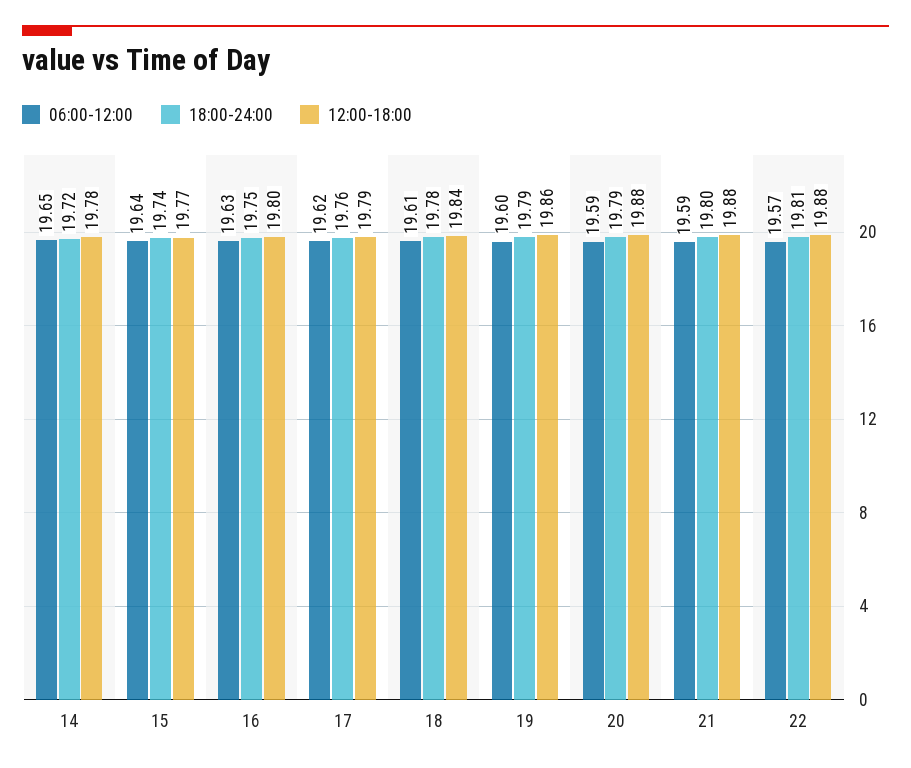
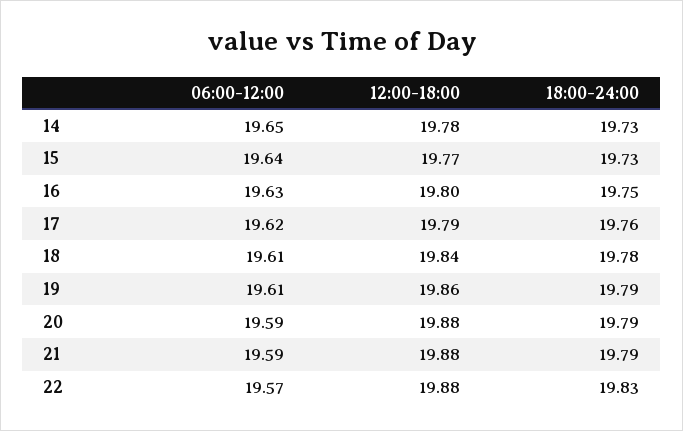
  {
    "06:00-12:00": {
      "14": 19.65,
      "15": 19.64,
      "16": 19.63,
      "17": 19.62,
      "18": 19.61,
-     "19": 19.6,
+     "19": 19.61,
      "20": 19.59,
      "21": 19.59,
      "22": 19.57
    },
    "18:00-24:00": {
-     "14": 19.72,
+     "14": 19.73,
-     "15": 19.74,
+     "15": 19.73,
      "16": 19.75,
      "17": 19.76,
      "18": 19.78,
      "19": 19.79,
      "20": 19.79,
-     "21": 19.8,
+     "21": 19.79,
-     "22": 19.81
+     "22": 19.83
    },
    "12:00-18:00": {
      "14": 19.78,
      "15": 19.77,
      "16": 19.8,
      "17": 19.79,
      "18": 19.84,
      "19": 19.86,
      "20": 19.88,
      "21": 19.88,
      "22": 19.88
    }
  }

